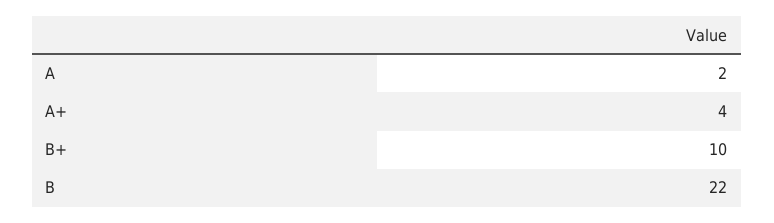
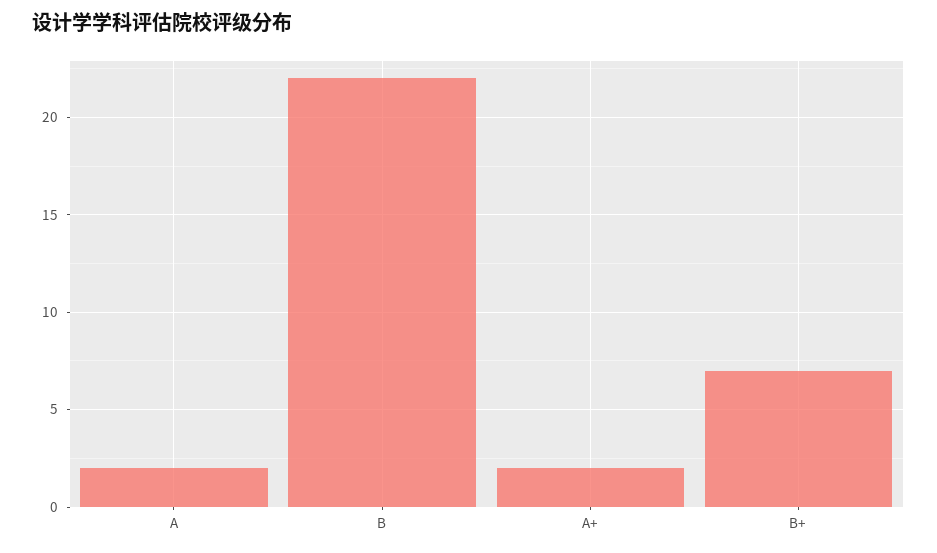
  {
    "A": 2,
-   "A+": 4,
+   "A+": 2,
-   "B+": 10,
+   "B+": 7,
    "B": 22
  }

